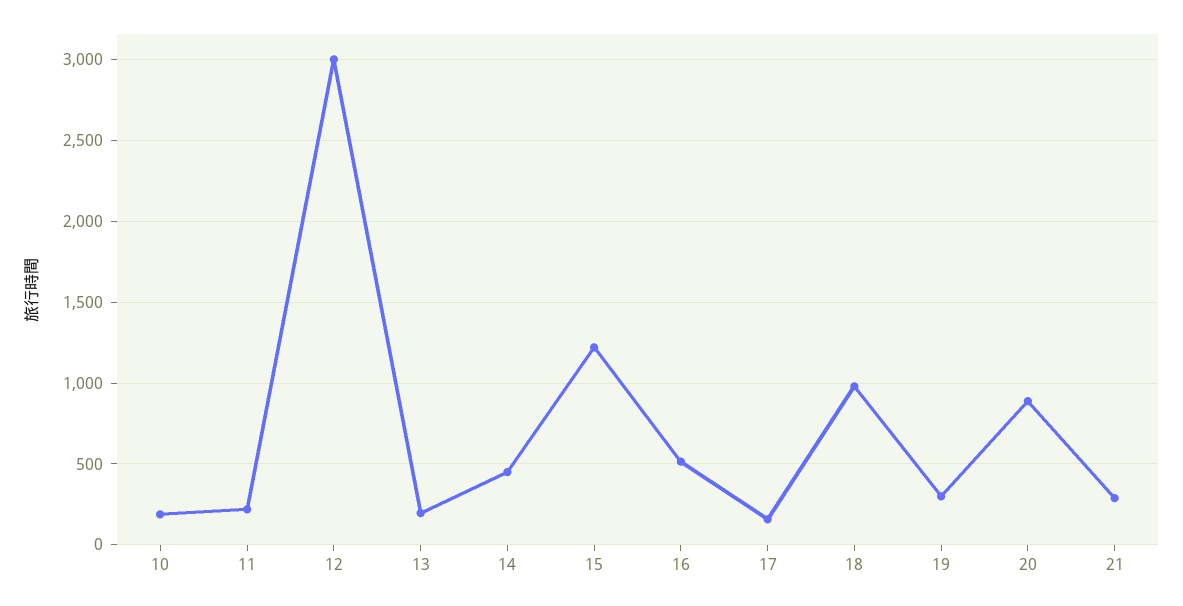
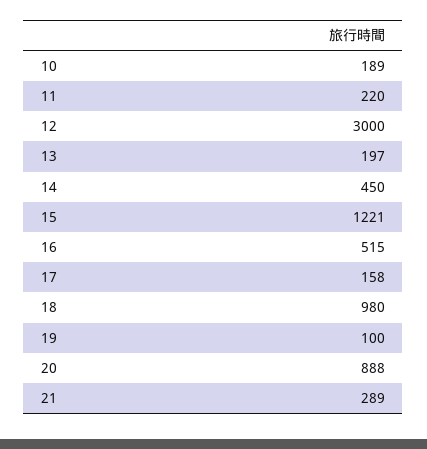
  {
    "10": 189,
    "11": 220,
    "12": 3000,
    "13": 197,
    "14": 450,
    "15": 1221,
    "16": 515,
    "17": 158,
    "18": 980,
-   "19": 300,
+   "19": 100,
    "20": 888,
    "21": 289
  }

